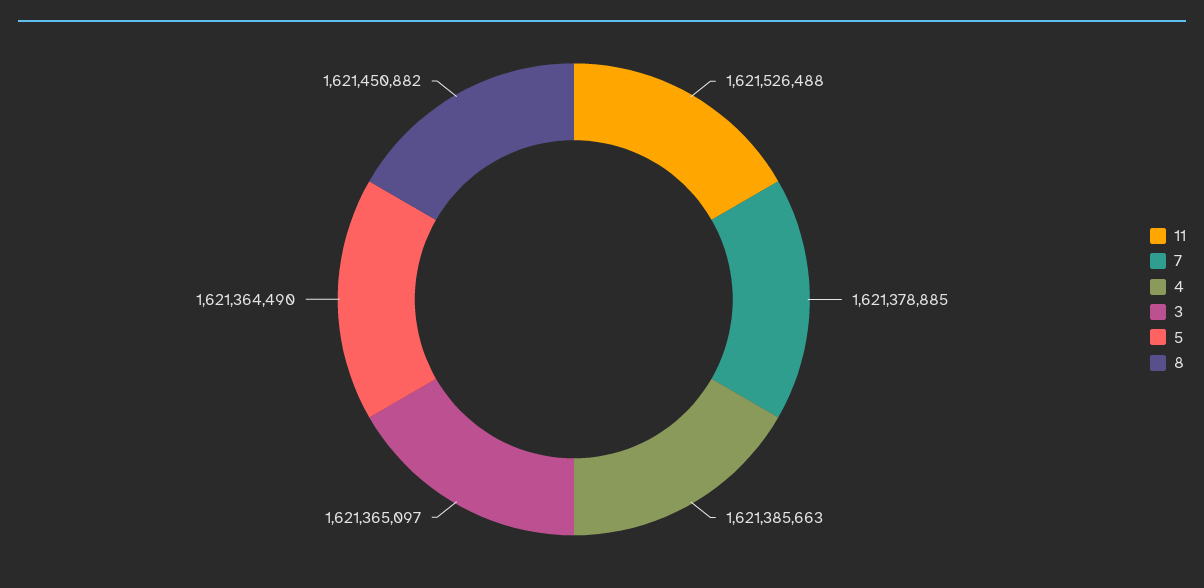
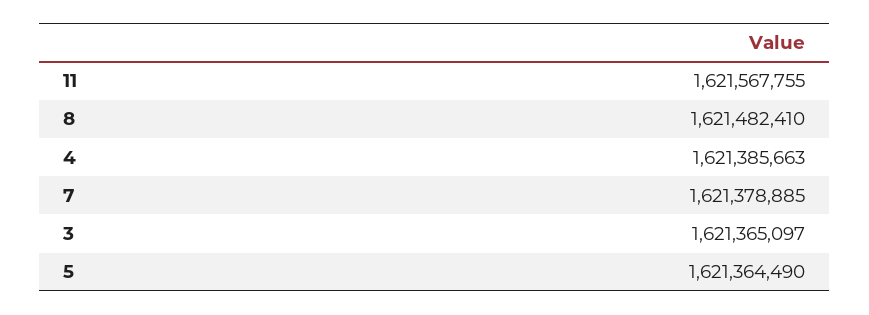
  {
-   "11": 1621526488,
+   "11": 1621567755,
    "7": 1621378885,
    "4": 1621385663,
    "3": 1621365097,
    "5": 1621364490,
-   "8": 1621450882
+   "8": 1621482410
  }

